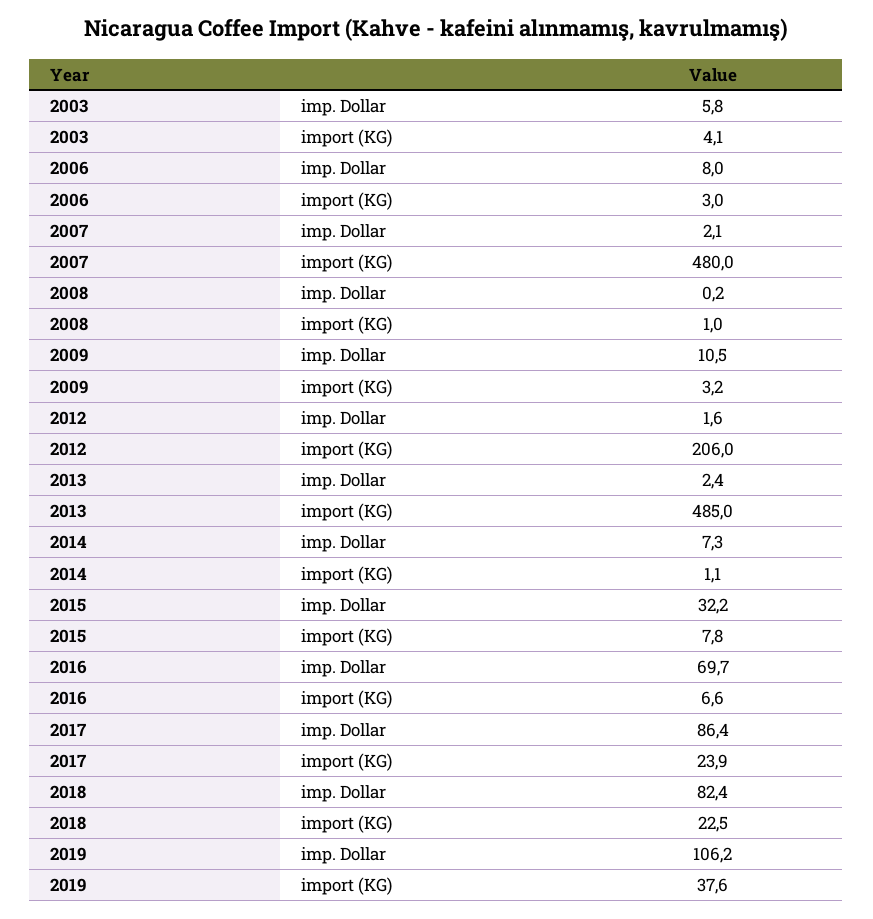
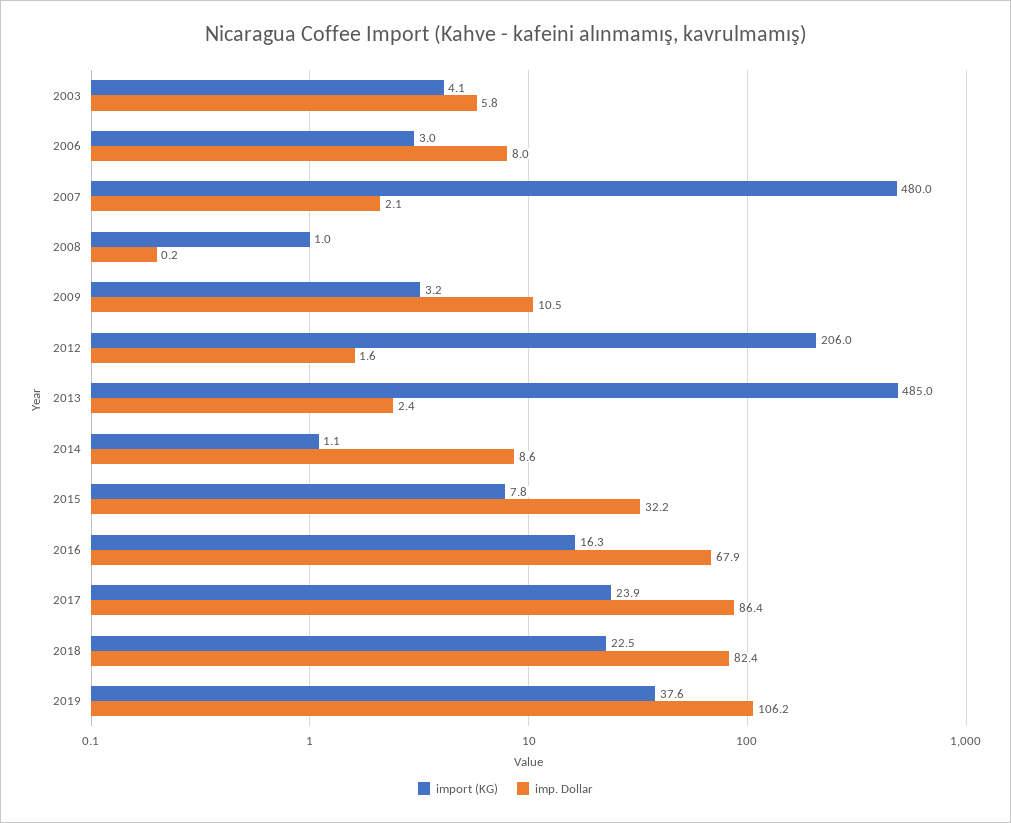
  {
    "imp. Dollar": {
      "2003": 5.8,
      "2006": 8,
      "2007": 2.1,
      "2008": 0.2,
      "2009": 10.5,
      "2012": 1.6,
      "2013": 2.4,
-     "2014": 7.3,
+     "2014": 8.6,
      "2015": 32.2,
-     "2016": 69.7,
+     "2016": 67.9,
      "2017": 86.4,
      "2018": 82.4,
      "2019": 106.2
    },
    "import (KG)": {
      "2003": 4.1,
      "2006": 3,
      "2007": 480,
      "2008": 1,
      "2009": 3.2,
      "2012": 206,
      "2013": 485,
      "2014": 1.1,
      "2015": 7.8,
-     "2016": 6.6,
+     "2016": 16.3,
      "2017": 23.9,
      "2018": 22.5,
      "2019": 37.6
    }
  }

